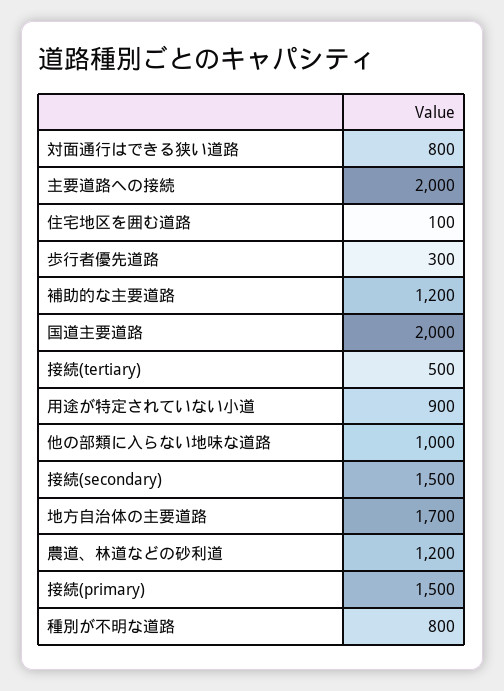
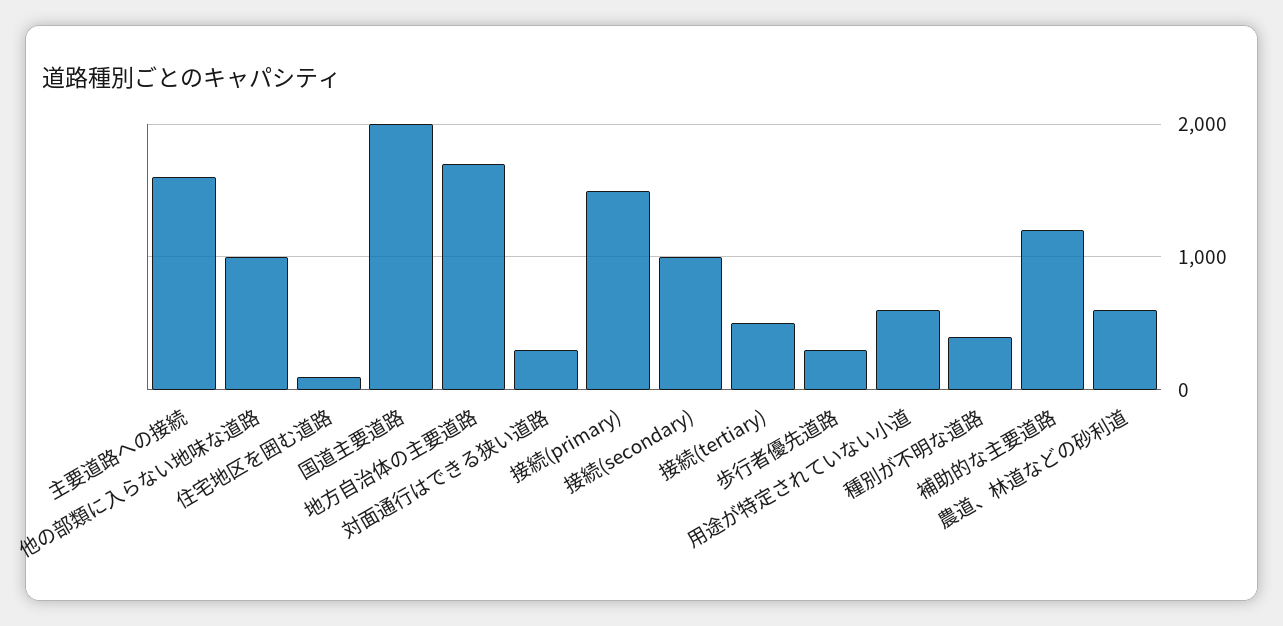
  {
-   "対面通行はできる狭い道路": 800,
+   "対面通行はできる狭い道路": 300,
-   "主要道路への接続": 2000,
+   "主要道路への接続": 1600,
    "住宅地区を囲む道路": 100,
    "歩行者優先道路": 300,
    "補助的な主要道路": 1200,
    "国道主要道路": 2000,
    "接続(tertiary)": 500,
-   "用途が特定されていない小道": 900,
+   "用途が特定されていない小道": 600,
    "他の部類に入らない地味な道路": 1000,
-   "接続(secondary)": 1500,
+   "接続(secondary)": 1000,
    "地方自治体の主要道路": 1700,
-   "農道、林道などの砂利道": 1200,
+   "農道、林道などの砂利道": 600,
    "接続(primary)": 1500,
-   "種別が不明な道路": 800
+   "種別が不明な道路": 400
  }

